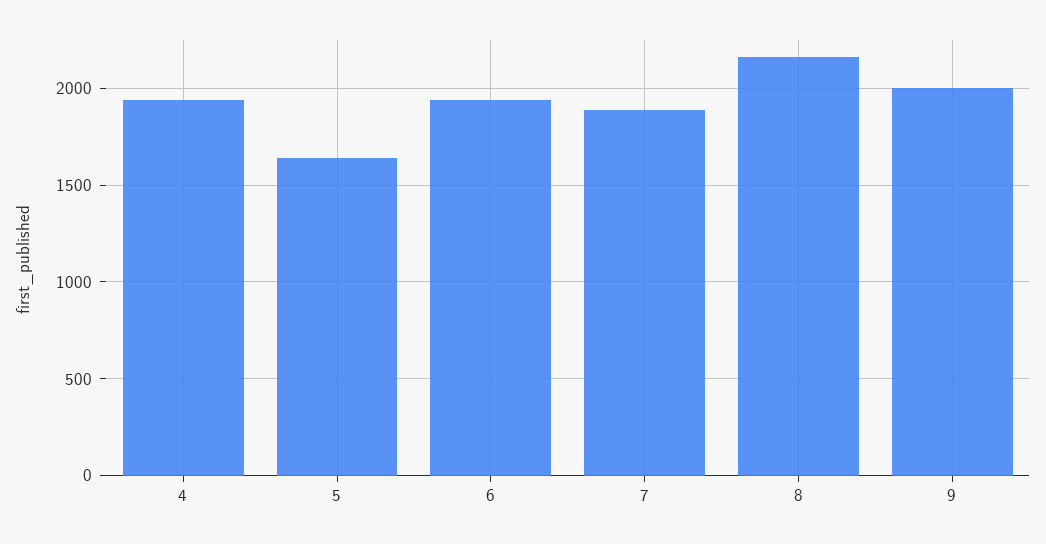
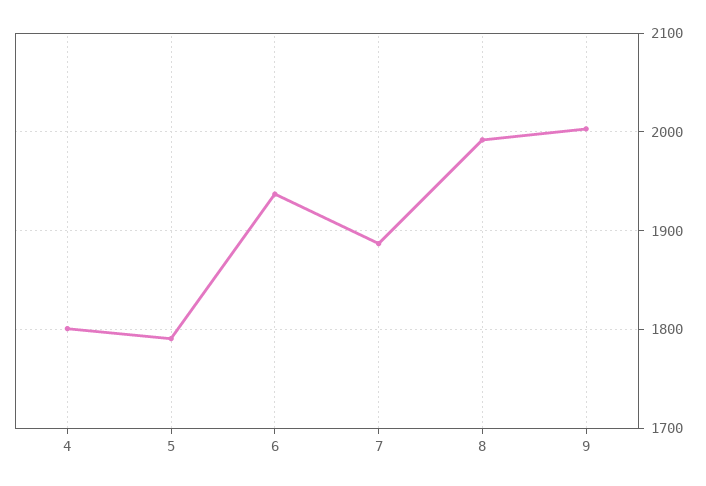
  {
-   "4": 1950,
+   "4": 1800,
-   "5": 1650,
+   "5": 1790,
    "6": 1940,
    "7": 1890,
-   "8": 2150,
+   "8": 1990,
    "9": 2000
  }

